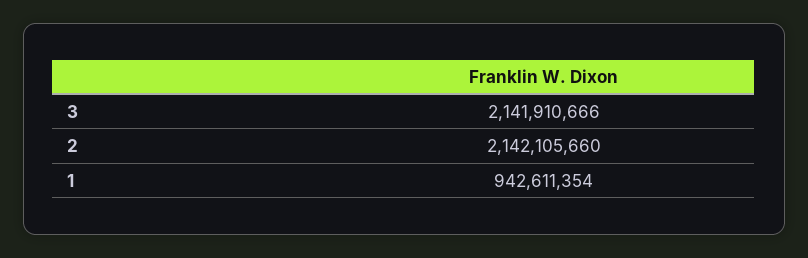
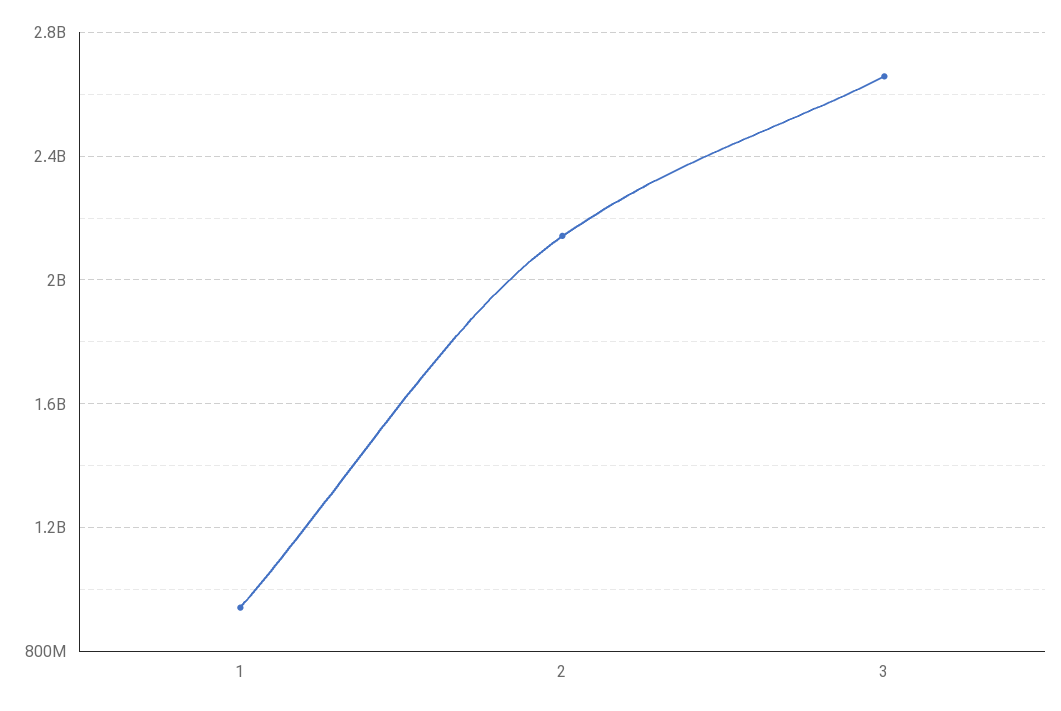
  {
-   "3": 2141910666,
+   "3": 2650000000,
    "2": 2142105660,
    "1": 942611354
  }

